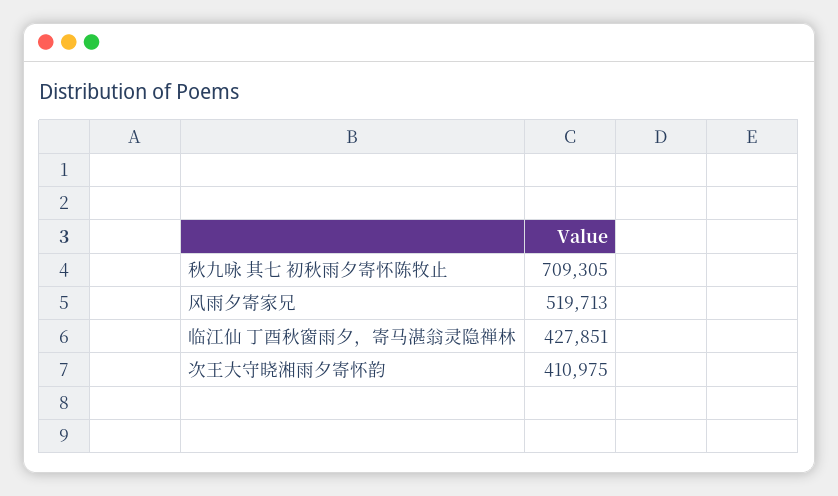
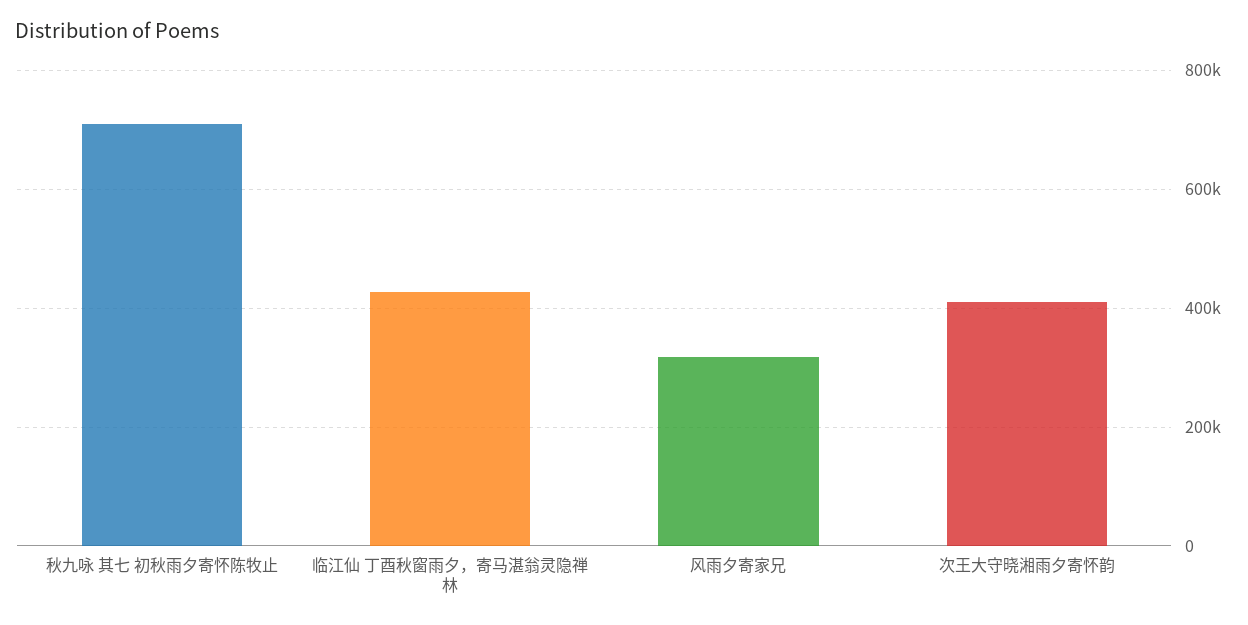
  {
    "秋九咏 其七 初秋雨夕寄怀陈牧止": 709305,
-   "风雨夕寄家兄": 519713,
+   "风雨夕寄家兄": 320000,
    "临江仙 丁酉秋窗雨夕，寄马湛翁灵隐禅林": 427851,
    "次王大守晓湘雨夕寄怀韵": 410975
  }

